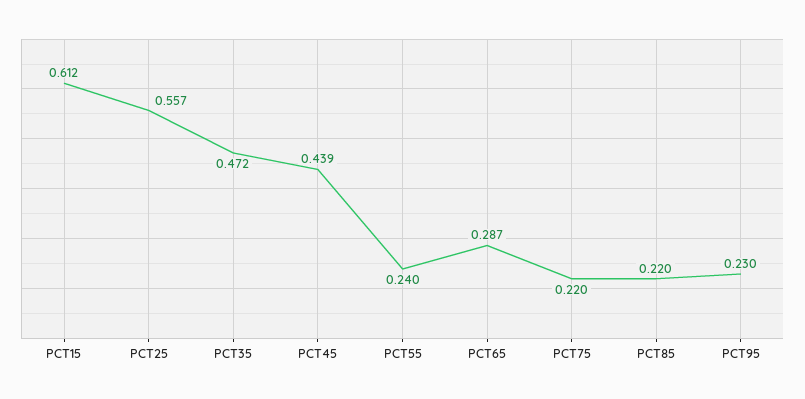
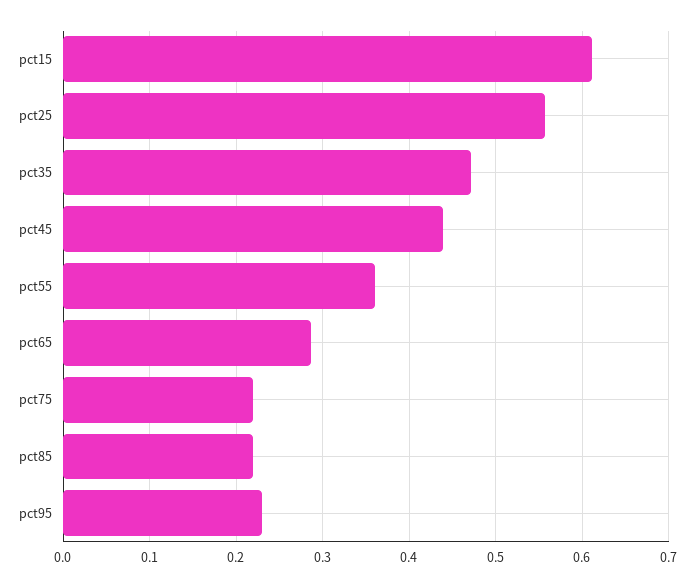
  {
    "PCT15": 0.612,
    "PCT25": 0.557,
    "PCT35": 0.472,
    "PCT45": 0.439,
-   "PCT55": 0.24,
+   "PCT55": 0.36,
    "PCT65": 0.287,
    "PCT75": 0.22,
    "PCT85": 0.22,
    "PCT95": 0.23
  }

